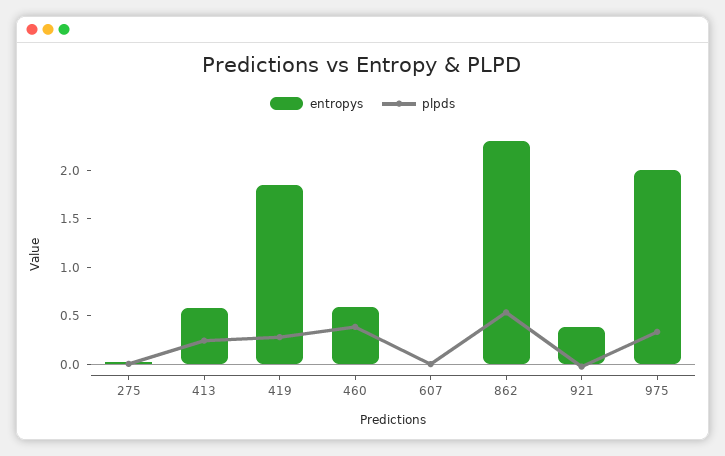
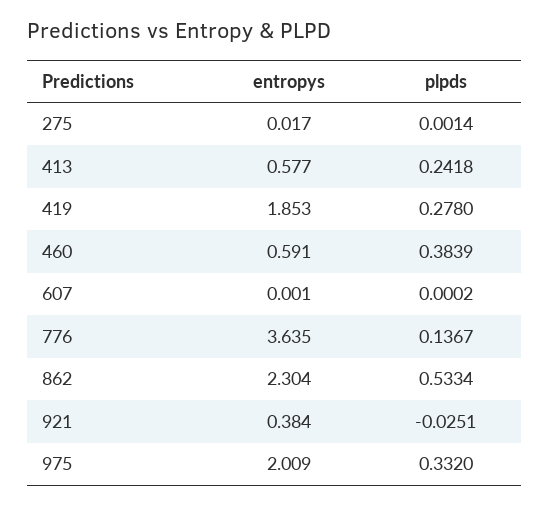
  {
    "entropys": {
      "275": 0.017,
      "413": 0.577,
      "419": 1.853,
      "460": 0.591,
      "607": 0.001,
      "862": 2.304,
      "921": 0.384,
-     "975": 2.009
+     "975": 2.009,
+     "776": 3.635
    },
    "plpds": {
      "275": 0.0014,
      "413": 0.2418,
      "419": 0.278,
      "460": 0.3839,
      "607": 0.0002,
      "862": 0.5334,
      "921": -0.0251,
-     "975": 0.332
+     "975": 0.332,
+     "776": 0.1367
    }
  }

